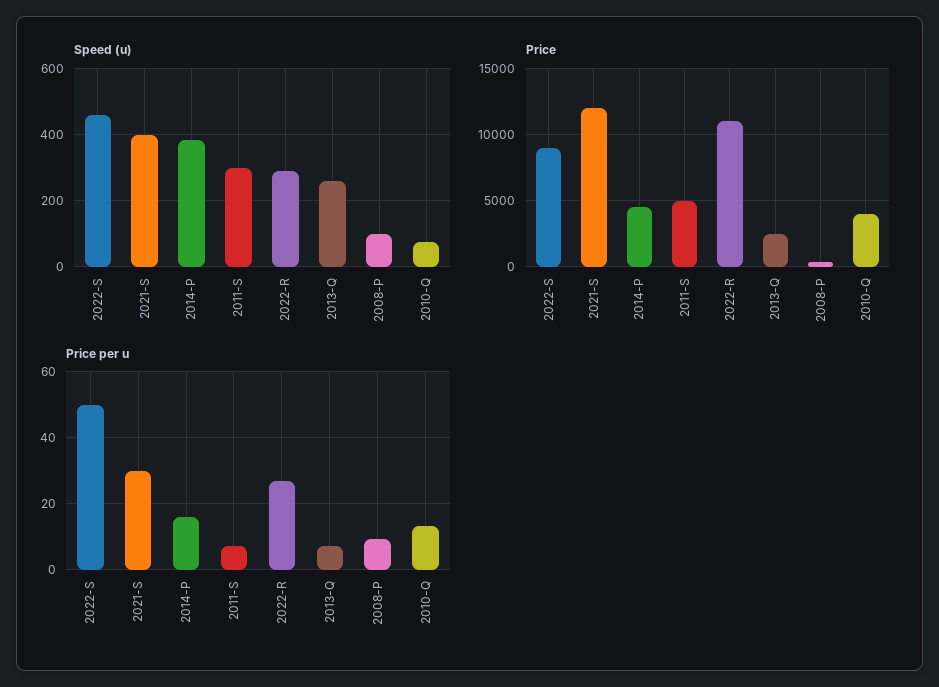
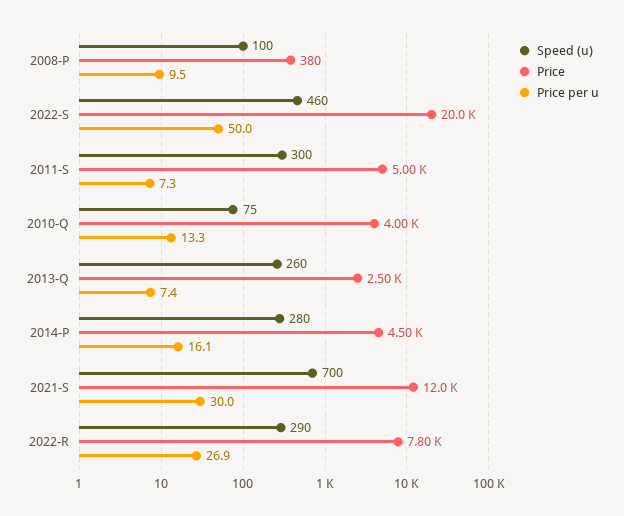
  {
    "Speed (u)": {
      "2022-S": 460,
-     "2021-S": 400,
+     "2021-S": 700,
-     "2014-P": 380,
+     "2014-P": 280,
      "2011-S": 300,
      "2022-R": 290,
      "2013-Q": 260,
      "2008-P": 100,
      "2010-Q": 75
    },
    "Price": {
-     "2022-S": 9000,
+     "2022-S": 20000,
      "2021-S": 12000,
      "2014-P": 4500,
      "2011-S": 5000,
-     "2022-R": 11000,
+     "2022-R": 7800,
      "2013-Q": 2500,
      "2008-P": 380,
      "2010-Q": 4000
    },
    "Price per u": {
      "2022-S": 50,
      "2021-S": 30,
      "2014-P": 16.1,
      "2011-S": 7.3,
      "2022-R": 26.9,
      "2013-Q": 7.4,
      "2008-P": 9.5,
      "2010-Q": 13.3
    }
  }

